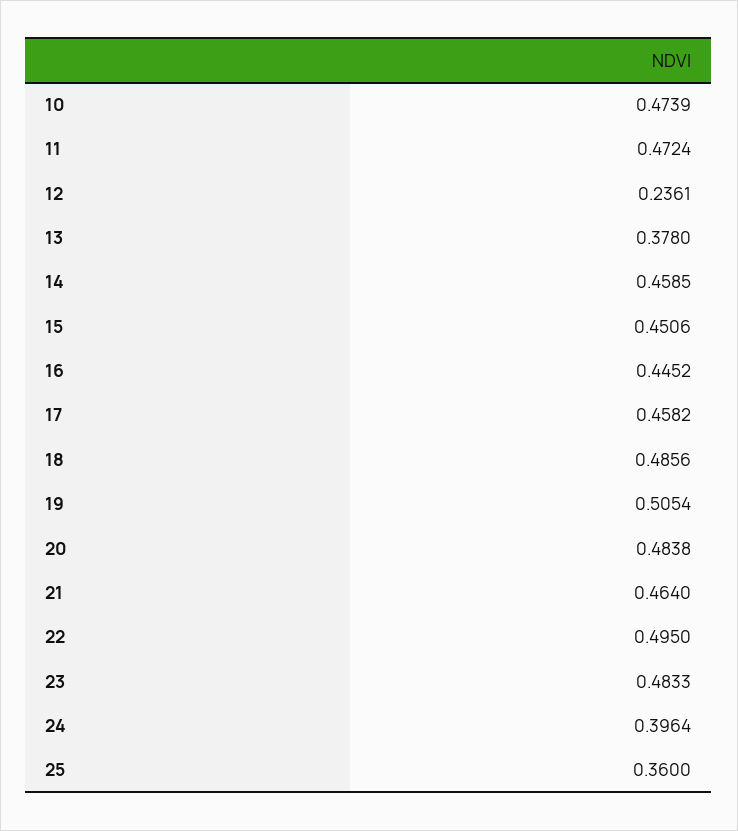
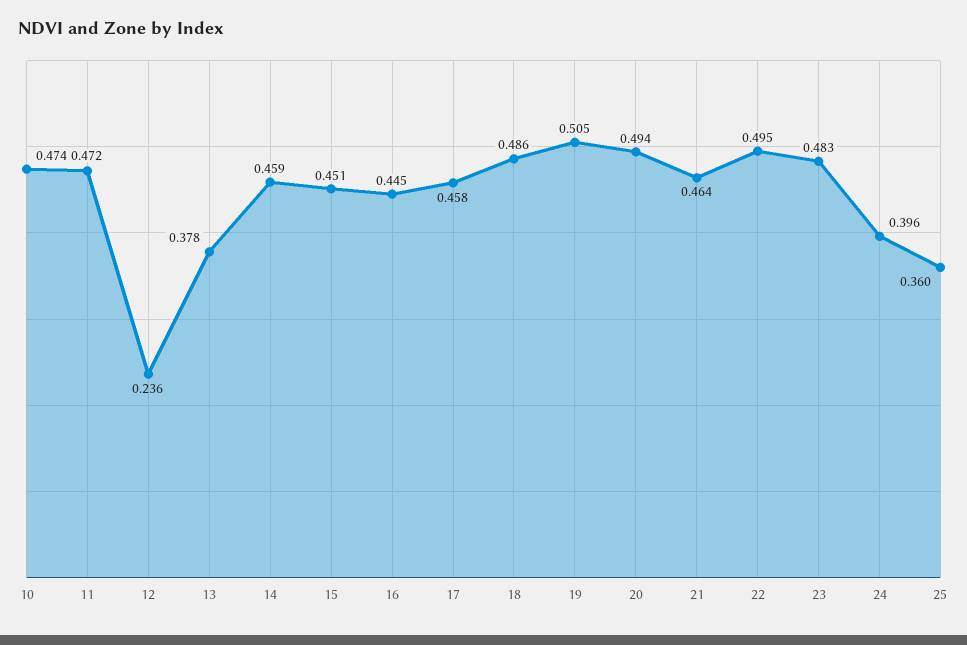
  {
    "10": 0.4739,
    "11": 0.4724,
    "12": 0.2361,
    "13": 0.378,
    "14": 0.4585,
    "15": 0.4506,
    "16": 0.4452,
    "17": 0.4582,
    "18": 0.4856,
    "19": 0.5054,
-   "20": 0.4838,
+   "20": 0.494,
    "21": 0.464,
    "22": 0.495,
    "23": 0.4833,
    "24": 0.3964,
    "25": 0.36
  }

